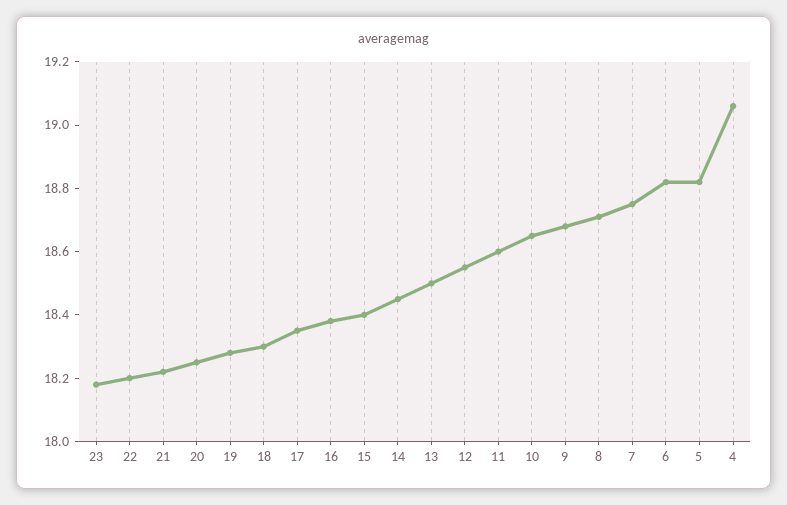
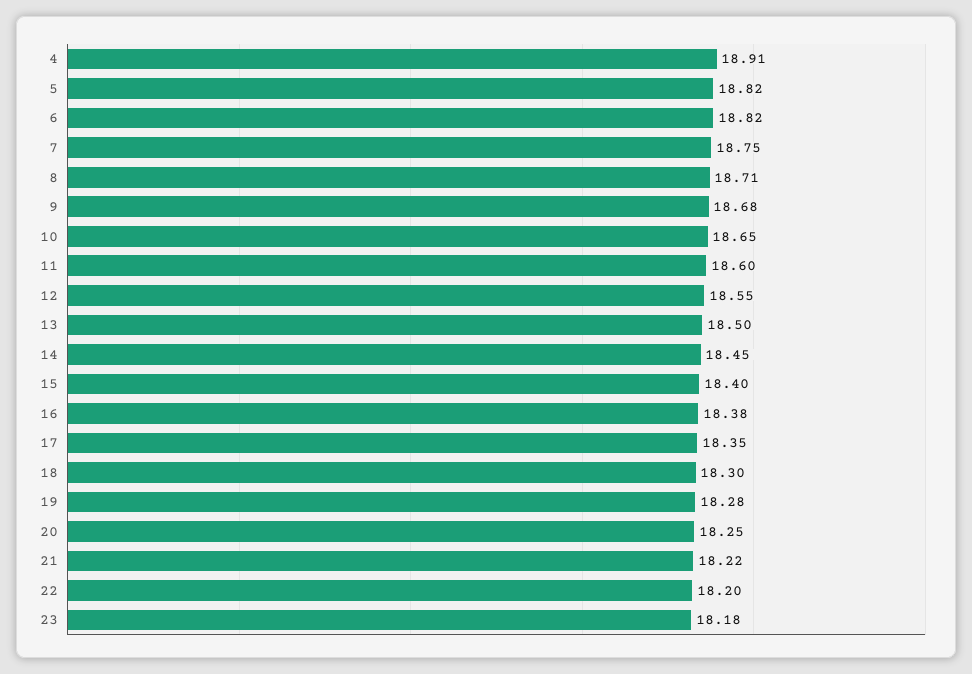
  {
    "23": 18.18,
    "22": 18.2,
    "21": 18.22,
    "20": 18.25,
    "19": 18.28,
    "18": 18.3,
    "17": 18.35,
    "16": 18.38,
    "15": 18.4,
    "14": 18.45,
    "13": 18.5,
    "12": 18.55,
    "11": 18.6,
    "10": 18.65,
    "9": 18.68,
    "8": 18.71,
    "7": 18.75,
    "6": 18.82,
    "5": 18.82,
-   "4": 19.05
+   "4": 18.91
  }

